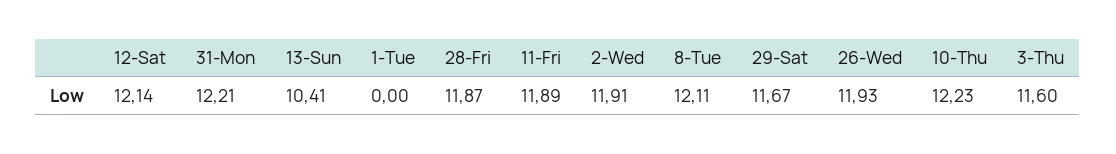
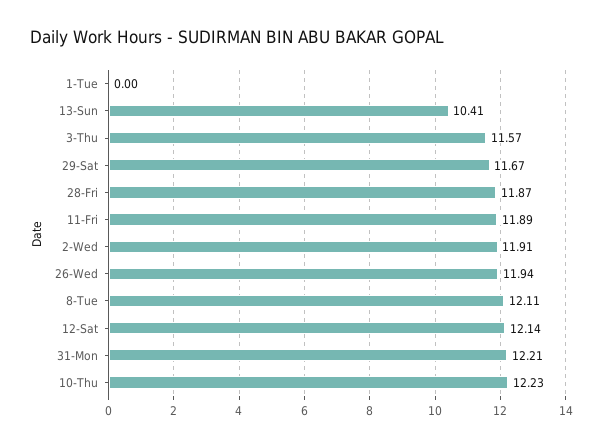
  {
    "12-Sat": 12.14,
    "31-Mon": 12.21,
    "13-Sun": 10.41,
    "1-Tue": 0,
    "28-Fri": 11.87,
    "11-Fri": 11.89,
    "2-Wed": 11.91,
    "8-Tue": 12.11,
    "29-Sat": 11.67,
-   "26-Wed": 11.93,
+   "26-Wed": 11.94,
    "10-Thu": 12.23,
-   "3-Thu": 11.6
+   "3-Thu": 11.57
  }

